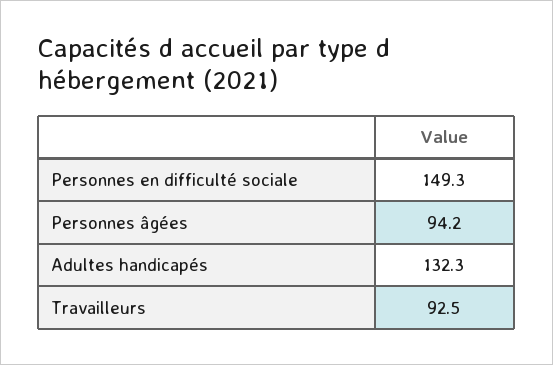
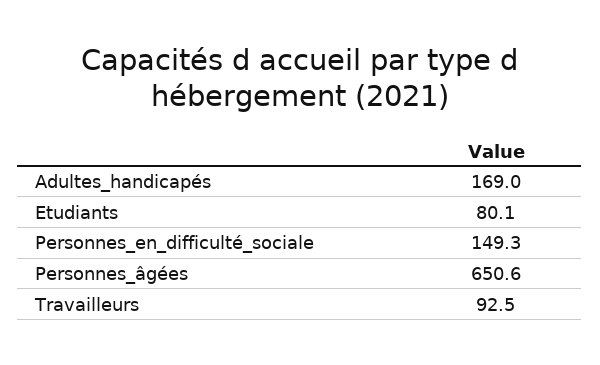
  {
    "Personnes en difficulté sociale": 149.3,
-   "Personnes âgées": 94.2,
+   "Personnes âgées": 650.6,
-   "Adultes handicapés": 132.3,
+   "Adultes handicapés": 169,
-   "Travailleurs": 92.5
+   "Travailleurs": 92.5,
+   "Etudiants": 80.1
  }

